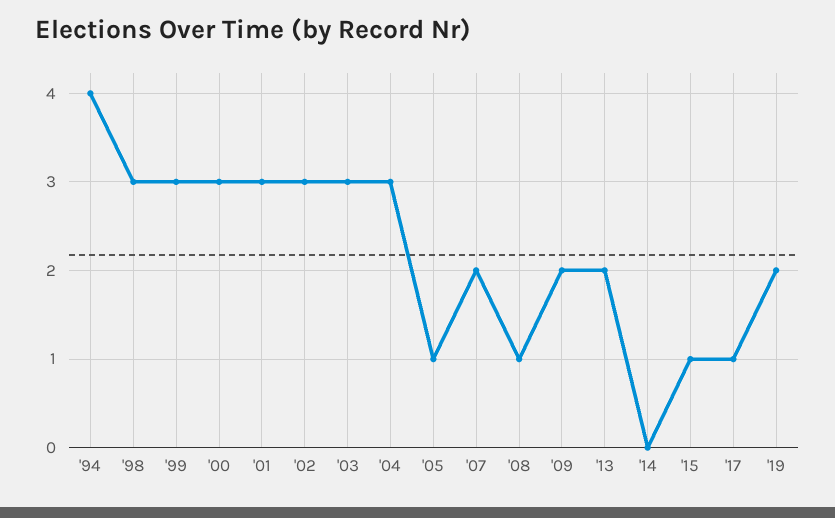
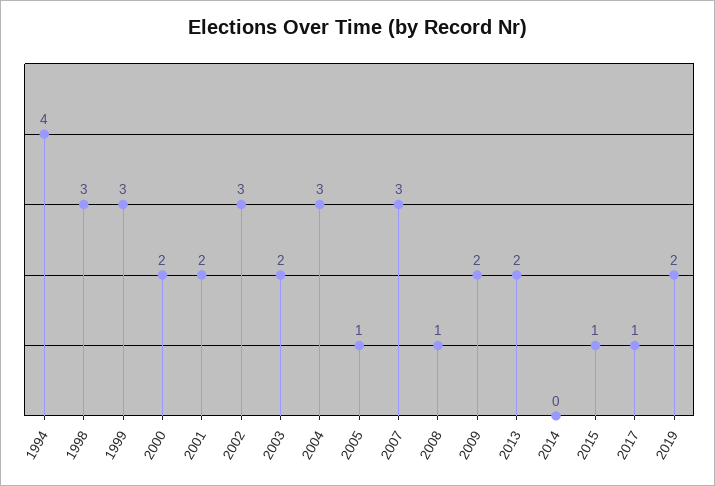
  {
    "'94": 4,
    "'98": 3,
    "'99": 3,
-   "'00": 3,
+   "'00": 2,
-   "'01": 3,
+   "'01": 2,
    "'02": 3,
-   "'03": 3,
+   "'03": 2,
    "'04": 3,
    "'05": 1,
-   "'07": 2,
+   "'07": 3,
    "'08": 1,
    "'09": 2,
    "'13": 2,
    "'14": 0,
    "'15": 1,
    "'17": 1,
    "'19": 2
  }

